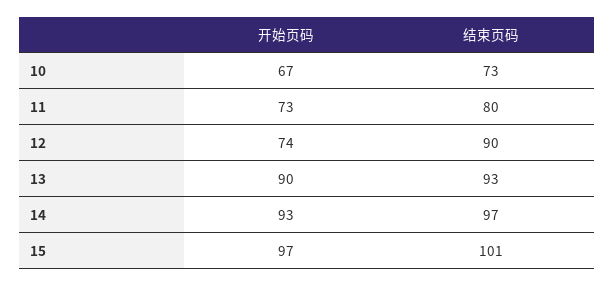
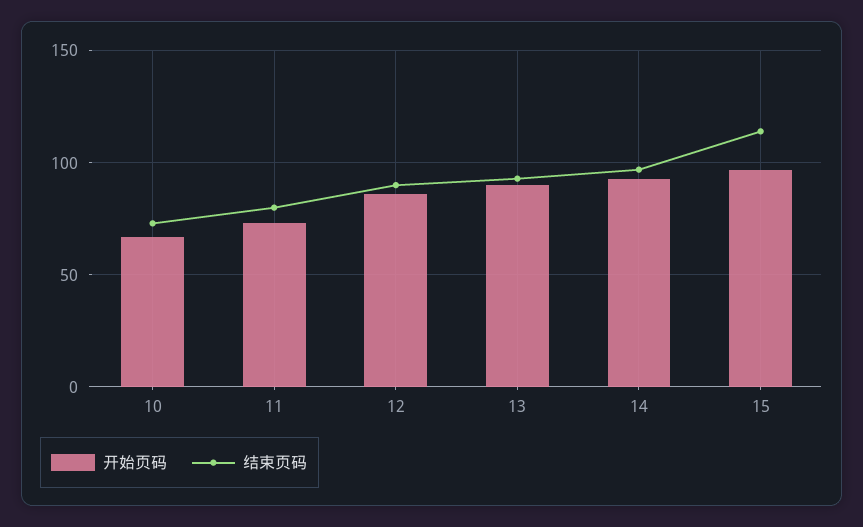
  {
    "开始页码": {
      "10": 67,
      "11": 73,
-     "12": 74,
+     "12": 85,
      "13": 90,
      "14": 93,
      "15": 97
    },
    "结束页码": {
      "10": 73,
      "11": 80,
      "12": 90,
      "13": 93,
      "14": 97,
-     "15": 101
+     "15": 115
    }
  }

